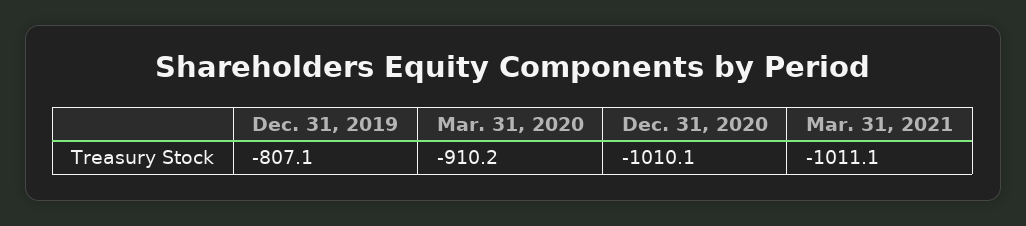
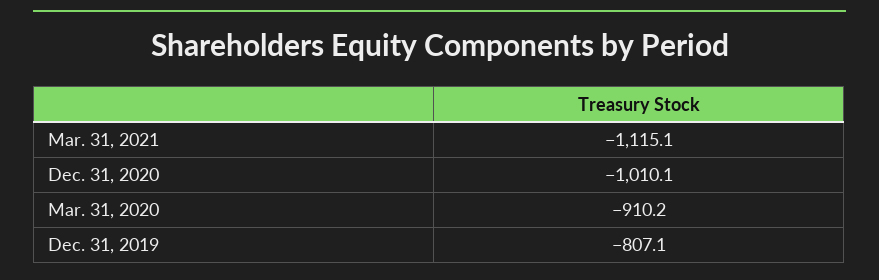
  {
    "Dec. 31, 2019": -807.1,
    "Mar. 31, 2020": -910.2,
    "Dec. 31, 2020": -1010.1,
-   "Mar. 31, 2021": -1011.1
+   "Mar. 31, 2021": -1115.1
  }

